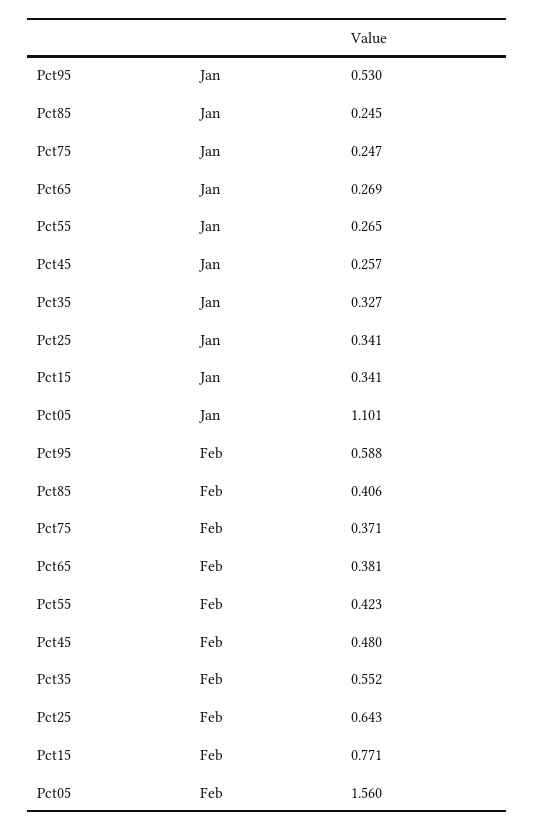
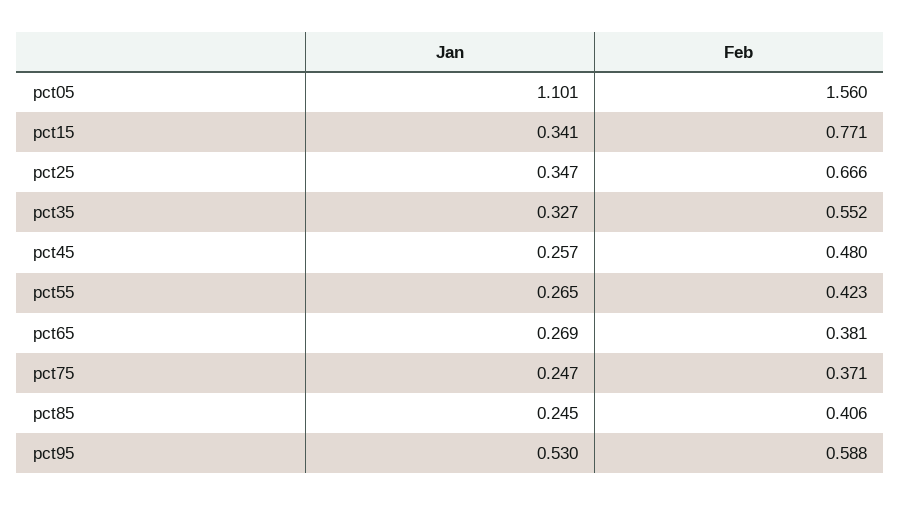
  {
    "Pct95": {
      "Jan": 0.53,
      "Feb": 0.588
    },
    "Pct85": {
      "Jan": 0.245,
      "Feb": 0.406
    },
    "Pct75": {
      "Jan": 0.247,
      "Feb": 0.371
    },
    "Pct65": {
      "Jan": 0.269,
      "Feb": 0.381
    },
    "Pct55": {
      "Jan": 0.265,
      "Feb": 0.423
    },
    "Pct45": {
      "Jan": 0.257,
      "Feb": 0.48
    },
    "Pct35": {
      "Jan": 0.327,
      "Feb": 0.552
    },
    "Pct25": {
-     "Jan": 0.341,
+     "Jan": 0.347,
-     "Feb": 0.643
+     "Feb": 0.666
    },
    "Pct15": {
      "Jan": 0.341,
      "Feb": 0.771
    },
    "Pct05": {
      "Jan": 1.101,
      "Feb": 1.56
    }
  }

